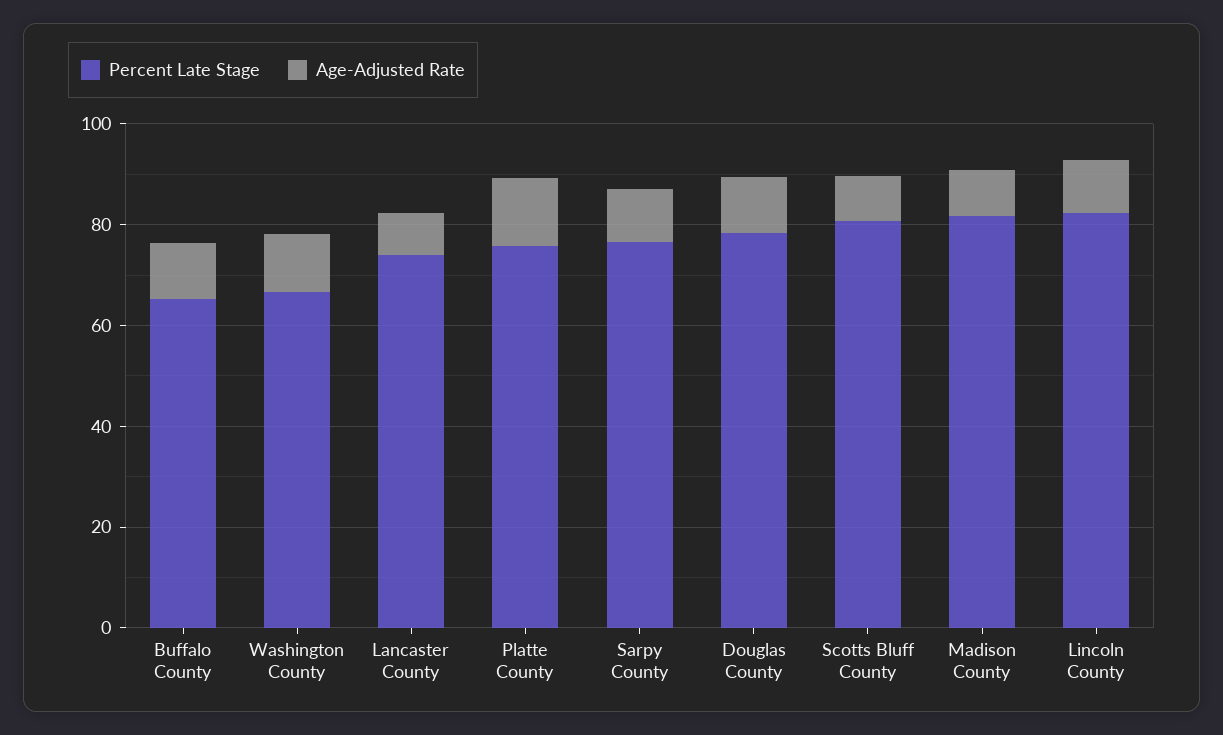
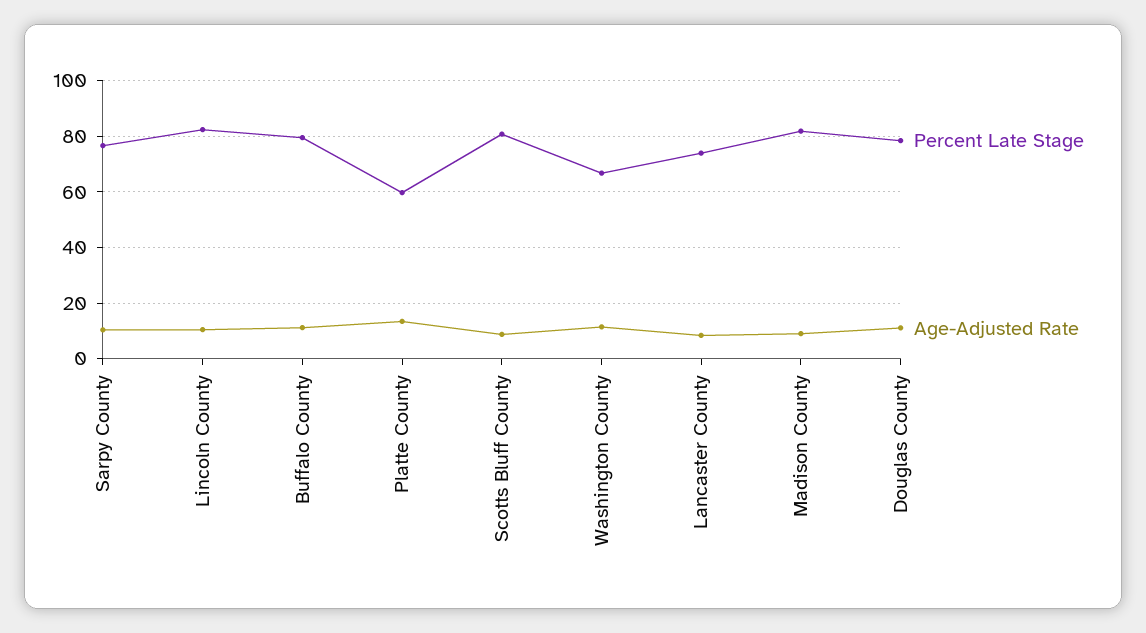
  {
    "Percent Late Stage": {
-     "Buffalo County": 65,
+     "Buffalo County": 80,
      "Washington County": 67.5,
      "Lancaster County": 75,
-     "Platte County": 75,
+     "Platte County": 60,
      "Sarpy County": 77.5,
      "Douglas County": 77.5,
      "Scotts Bluff County": 80,
      "Madison County": 82.5,
      "Lincoln County": 82.5
    },
    "Age-Adjusted Rate": {
      "Buffalo County": 10,
      "Washington County": 12.5,
      "Lancaster County": 7.5,
      "Platte County": 12.5,
      "Sarpy County": 10,
      "Douglas County": 10,
      "Scotts Bluff County": 10,
      "Madison County": 10,
      "Lincoln County": 10
    }
  }

